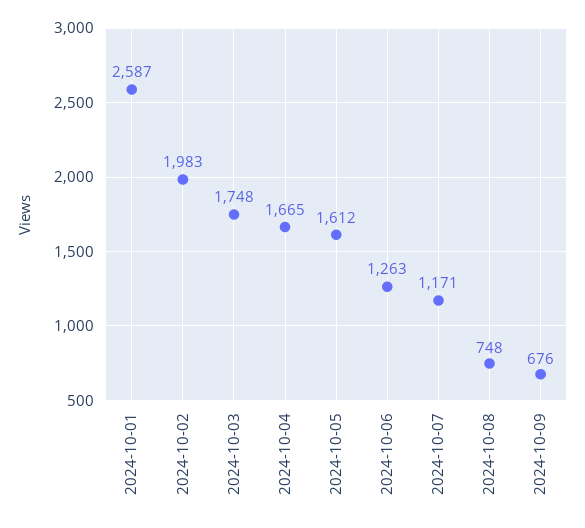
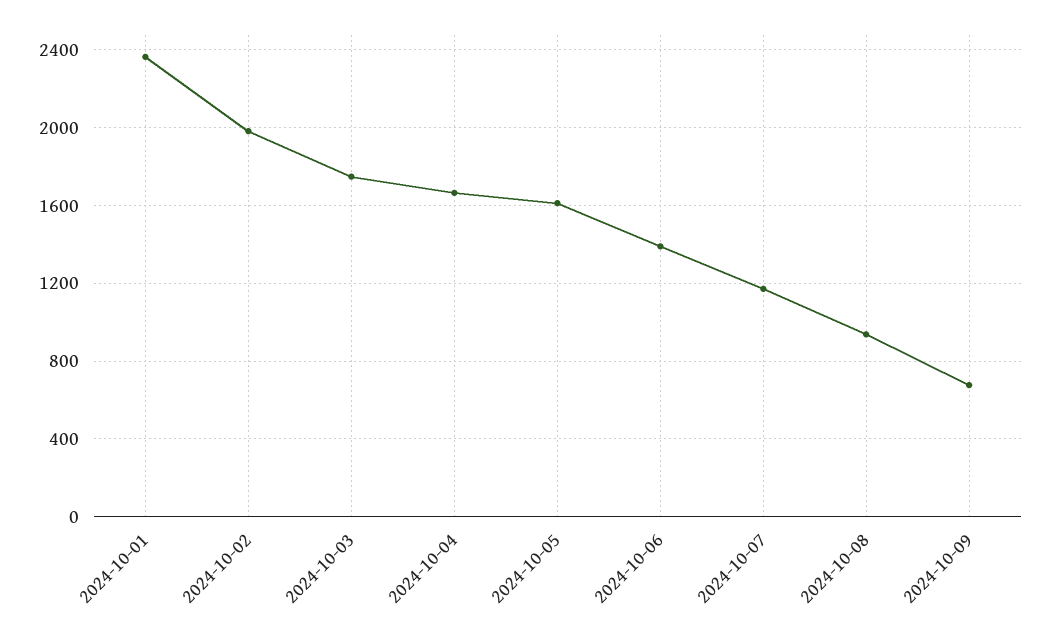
  {
-   "2024-10-01": 2587,
+   "2024-10-01": 2350,
    "2024-10-02": 1983,
    "2024-10-03": 1748,
    "2024-10-04": 1665,
    "2024-10-05": 1612,
-   "2024-10-06": 1263,
+   "2024-10-06": 1400,
    "2024-10-07": 1171,
-   "2024-10-08": 748,
+   "2024-10-08": 950,
    "2024-10-09": 676
  }

